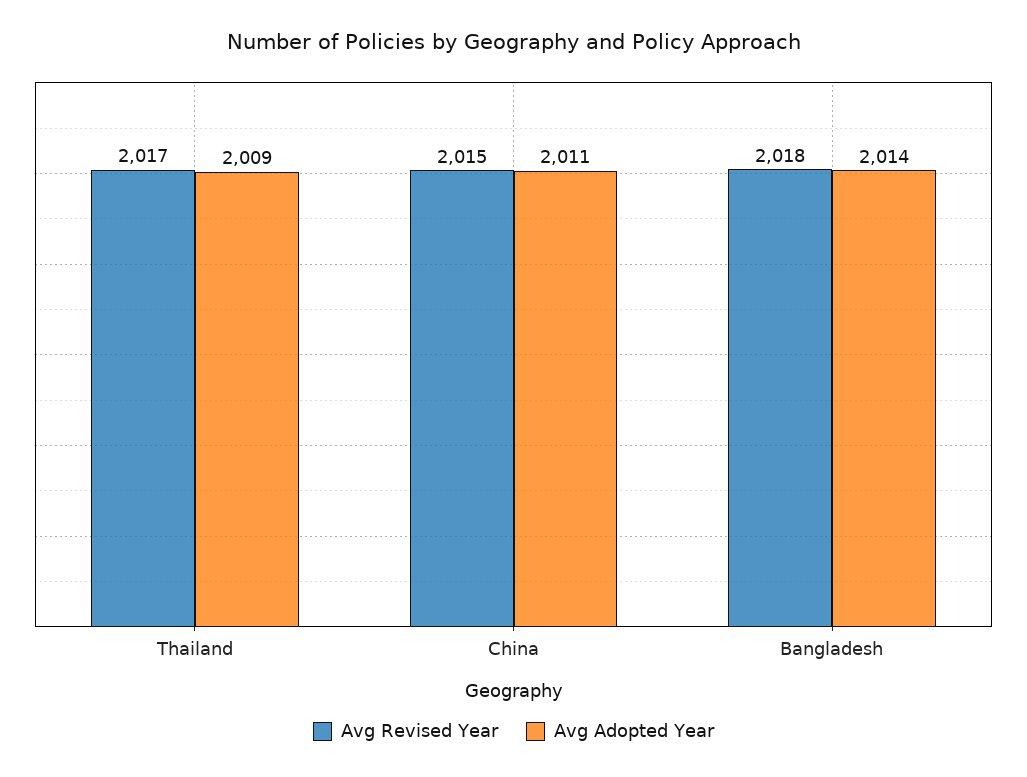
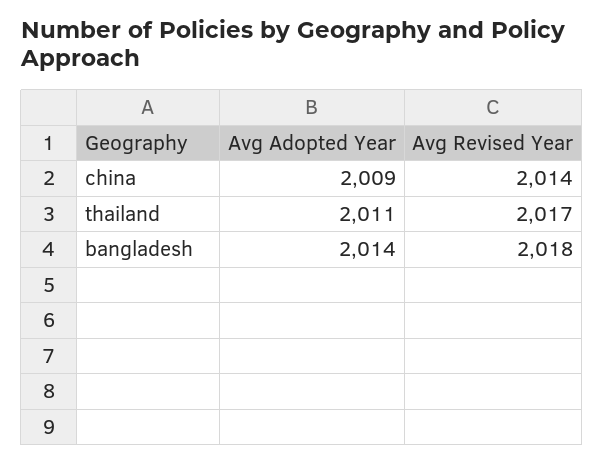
  {
    "Avg Revised Year": {
      "Thailand": 2017,
-     "China": 2015,
+     "China": 2014,
      "Bangladesh": 2018
    },
    "Avg Adopted Year": {
-     "Thailand": 2009,
+     "Thailand": 2011,
-     "China": 2011,
+     "China": 2009,
      "Bangladesh": 2014
    }
  }

